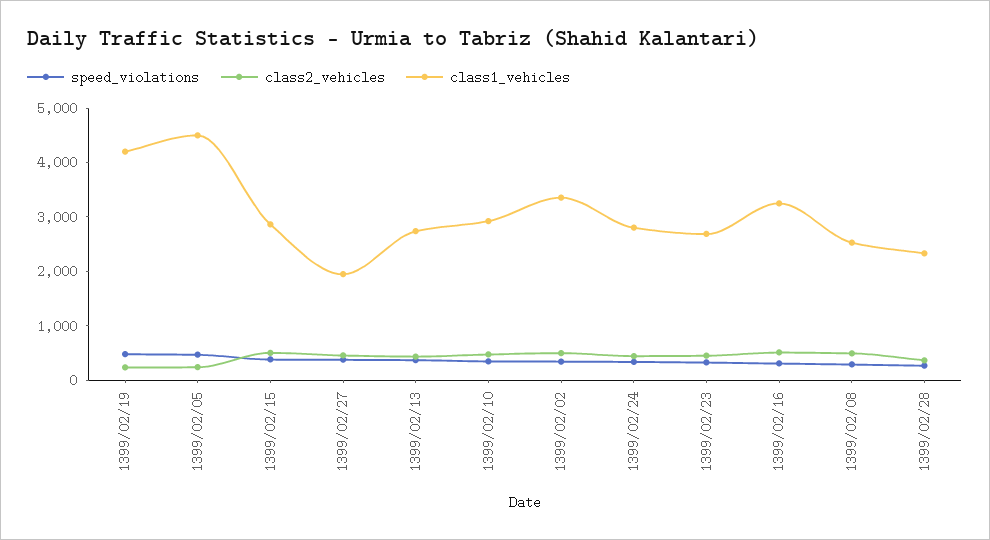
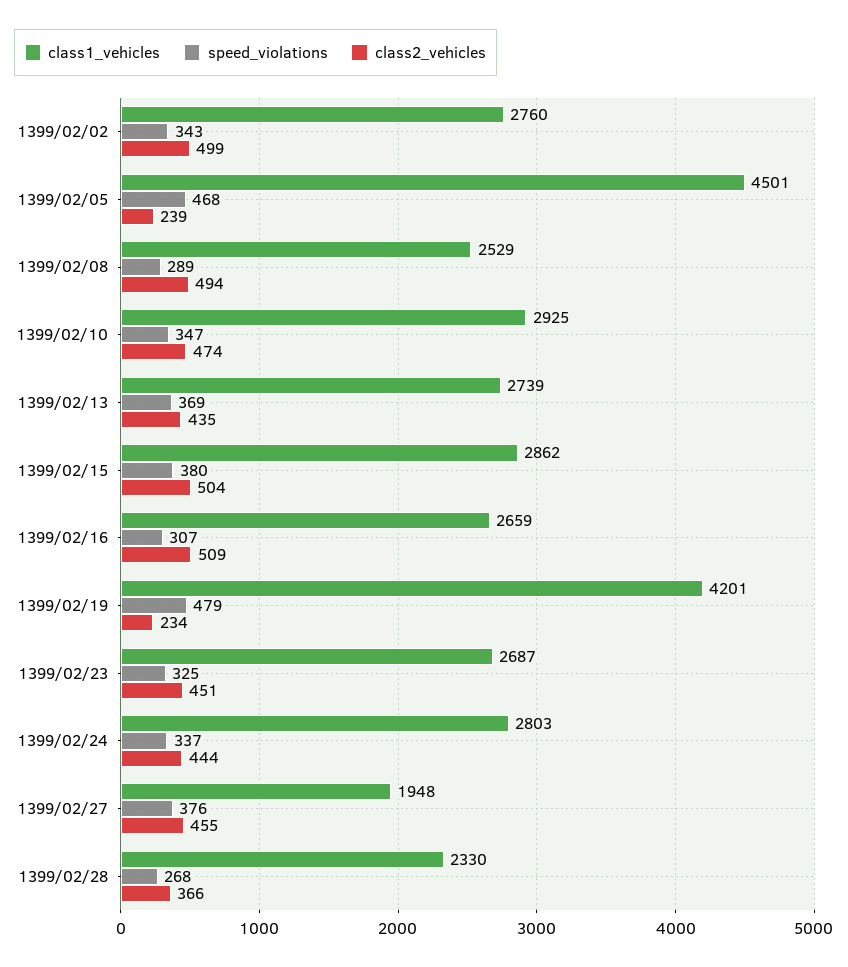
  {
    "speed_violations": {
      "1399/02/19": 479,
      "1399/02/05": 468,
      "1399/02/15": 380,
      "1399/02/27": 376,
      "1399/02/13": 369,
      "1399/02/10": 347,
      "1399/02/02": 343,
      "1399/02/24": 337,
      "1399/02/23": 325,
      "1399/02/16": 307,
      "1399/02/08": 289,
      "1399/02/28": 268
    },
    "class2_vehicles": {
      "1399/02/19": 234,
      "1399/02/05": 239,
      "1399/02/15": 504,
      "1399/02/27": 455,
      "1399/02/13": 435,
      "1399/02/10": 474,
      "1399/02/02": 499,
      "1399/02/24": 444,
      "1399/02/23": 451,
      "1399/02/16": 509,
      "1399/02/08": 494,
      "1399/02/28": 366
    },
    "class1_vehicles": {
      "1399/02/19": 4201,
      "1399/02/05": 4501,
      "1399/02/15": 2862,
      "1399/02/27": 1948,
      "1399/02/13": 2739,
      "1399/02/10": 2925,
-     "1399/02/02": 3400,
+     "1399/02/02": 2760,
      "1399/02/24": 2803,
      "1399/02/23": 2687,
-     "1399/02/16": 3200,
+     "1399/02/16": 2659,
      "1399/02/08": 2529,
      "1399/02/28": 2330
    }
  }

